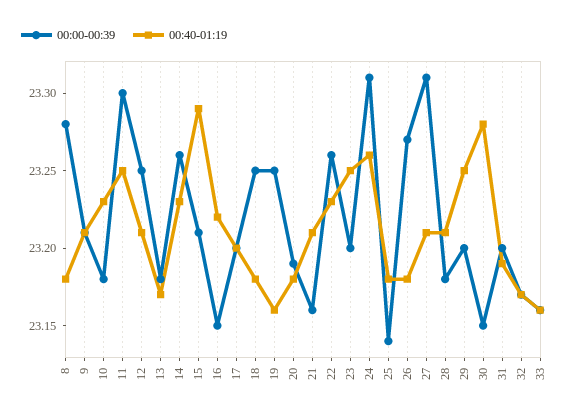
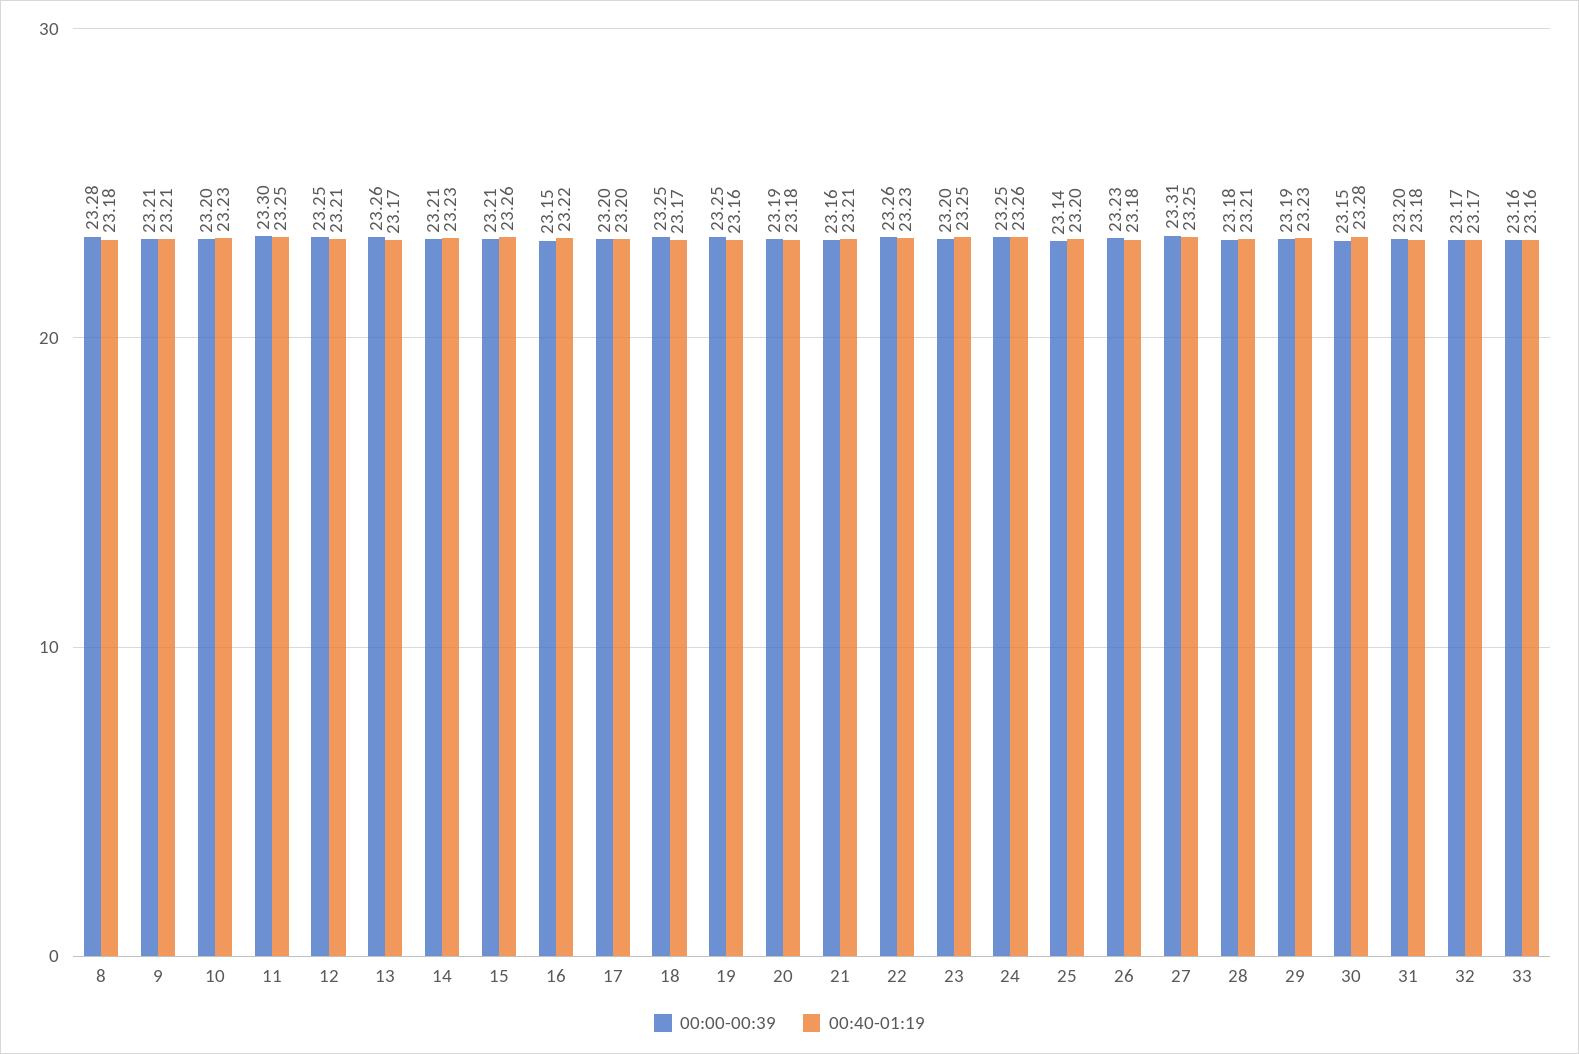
  {
    "00:00-00:39": {
      "8": 23.28,
      "9": 23.21,
-     "10": 23.18,
+     "10": 23.2,
      "11": 23.3,
      "12": 23.25,
-     "13": 23.18,
+     "13": 23.26,
-     "14": 23.26,
+     "14": 23.21,
      "15": 23.21,
      "16": 23.15,
      "17": 23.2,
      "18": 23.25,
      "19": 23.25,
      "20": 23.19,
      "21": 23.16,
      "22": 23.26,
      "23": 23.2,
-     "24": 23.31,
+     "24": 23.25,
      "25": 23.14,
-     "26": 23.27,
+     "26": 23.23,
      "27": 23.31,
      "28": 23.18,
-     "29": 23.2,
+     "29": 23.19,
      "30": 23.15,
      "31": 23.2,
      "32": 23.17,
      "33": 23.16
    },
    "00:40-01:19": {
      "8": 23.18,
      "9": 23.21,
      "10": 23.23,
      "11": 23.25,
      "12": 23.21,
      "13": 23.17,
      "14": 23.23,
-     "15": 23.29,
+     "15": 23.26,
      "16": 23.22,
      "17": 23.2,
-     "18": 23.18,
+     "18": 23.17,
      "19": 23.16,
      "20": 23.18,
      "21": 23.21,
      "22": 23.23,
      "23": 23.25,
      "24": 23.26,
-     "25": 23.18,
+     "25": 23.2,
      "26": 23.18,
-     "27": 23.21,
+     "27": 23.25,
      "28": 23.21,
-     "29": 23.25,
+     "29": 23.23,
      "30": 23.28,
-     "31": 23.19,
+     "31": 23.18,
      "32": 23.17,
      "33": 23.16
    }
  }

